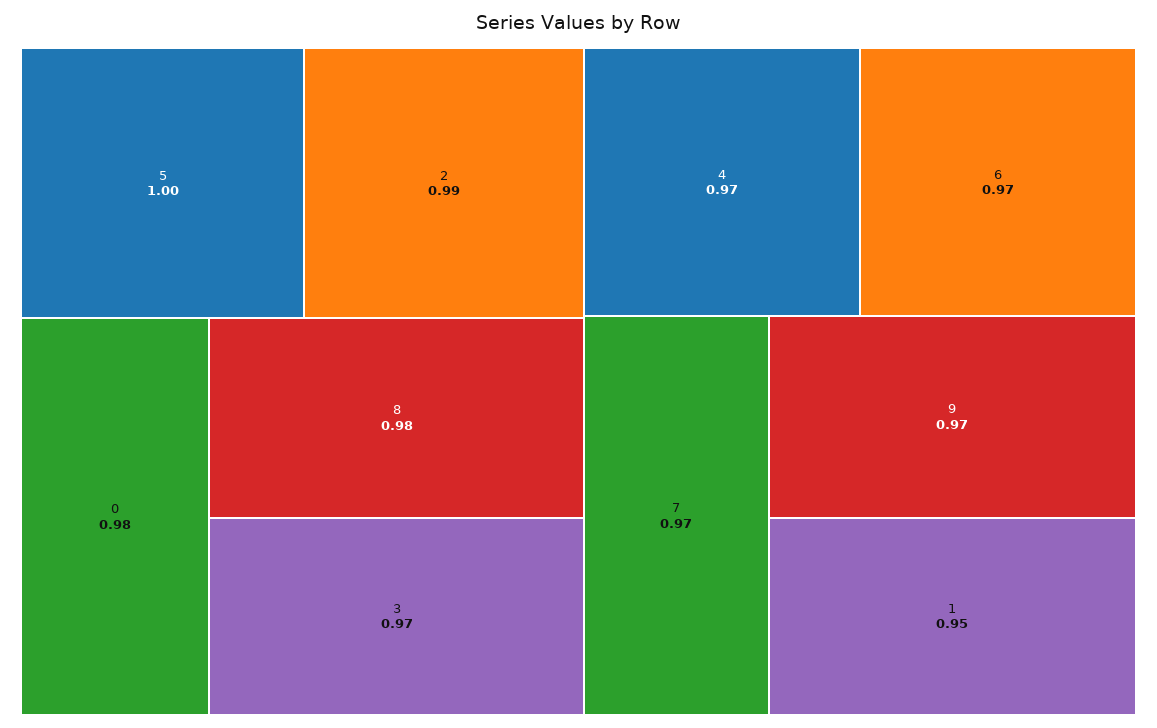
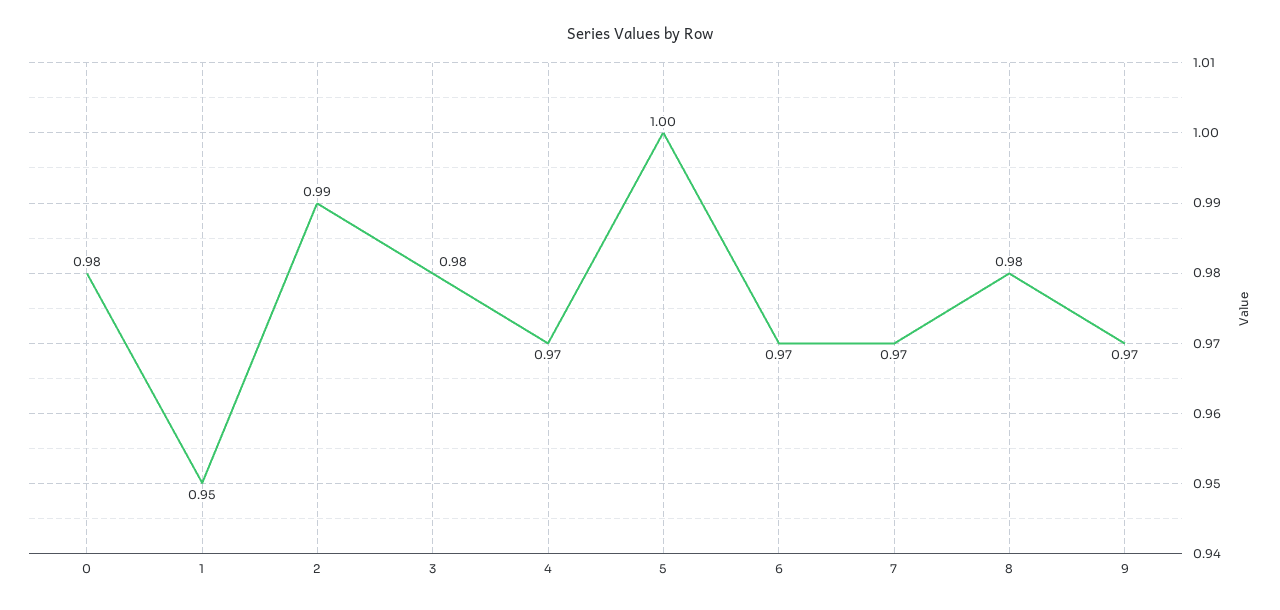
  {
    "5": 1,
    "2": 0.99,
    "0": 0.98,
    "8": 0.98,
-   "3": 0.97,
+   "3": 0.98,
    "4": 0.97,
    "6": 0.97,
    "7": 0.97,
    "9": 0.97,
    "1": 0.95
  }

